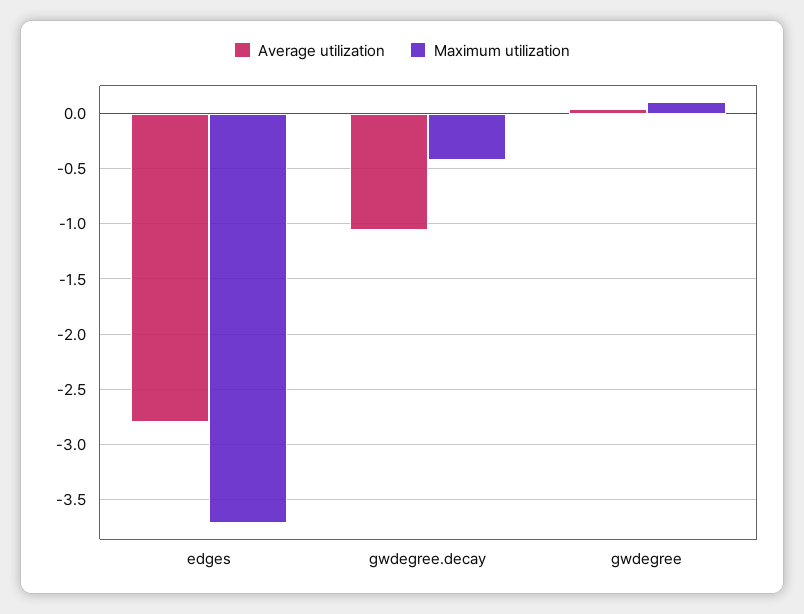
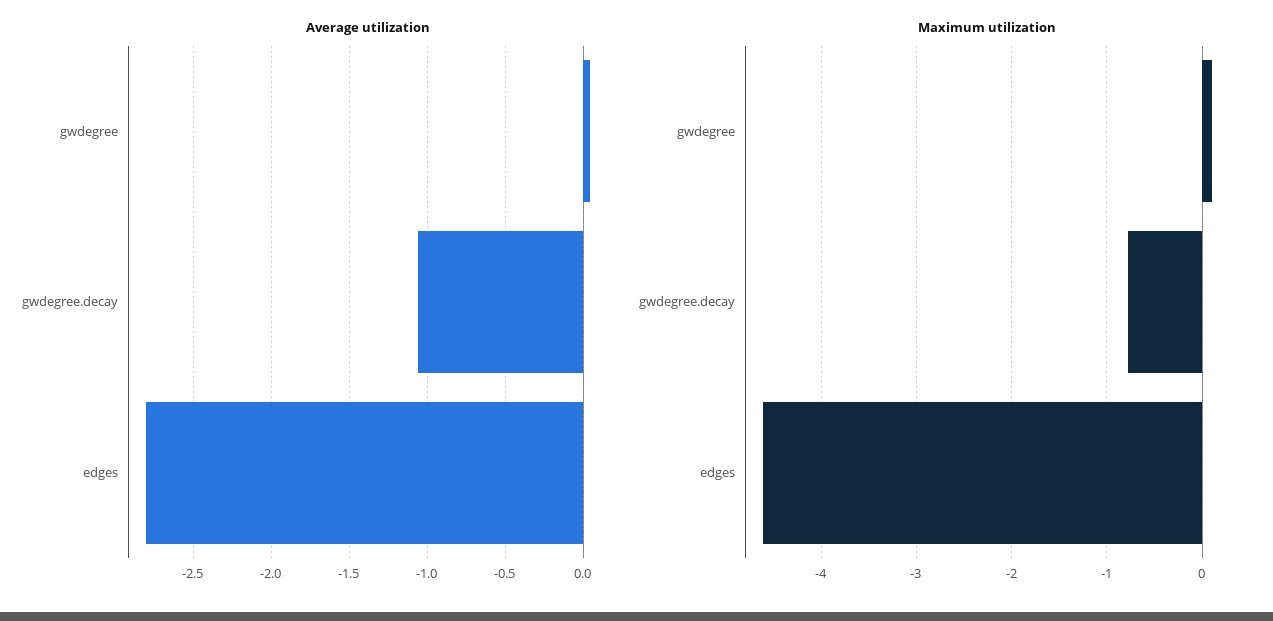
  {
    "Average utilization": {
      "edges": -2.8,
      "gwdegree.decay": -1.05,
      "gwdegree": 0.05
    },
    "Maximum utilization": {
-     "edges": -3.7,
+     "edges": -4.6,
-     "gwdegree.decay": -0.4,
+     "gwdegree.decay": -0.8,
      "gwdegree": 0.1
    }
  }

